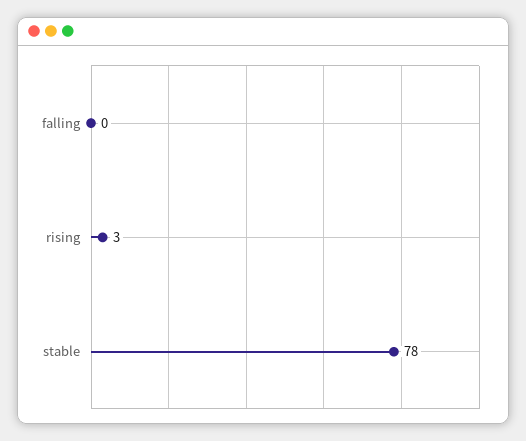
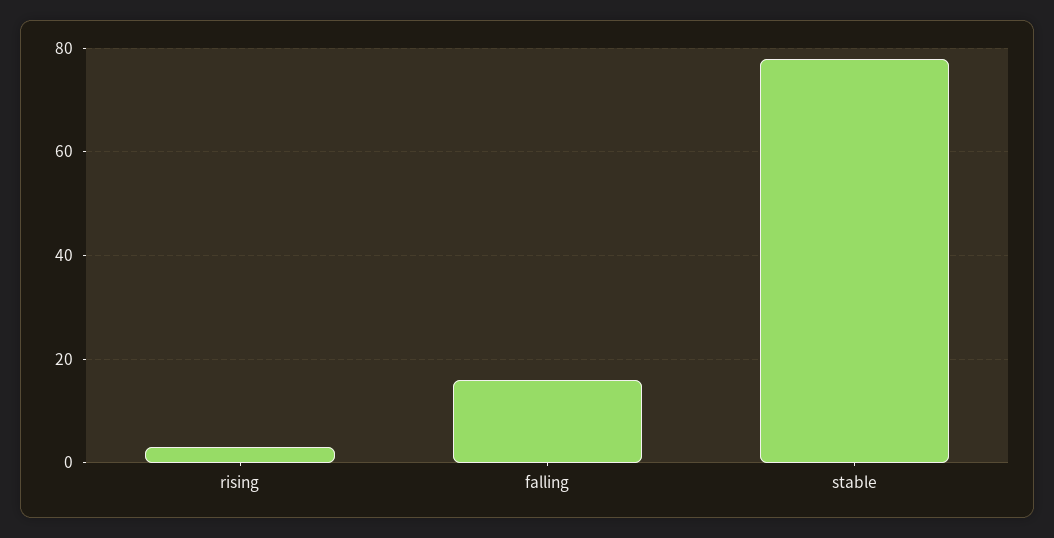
  {
-   "falling": 0,
+   "falling": 15,
    "rising": 3,
    "stable": 78
  }

